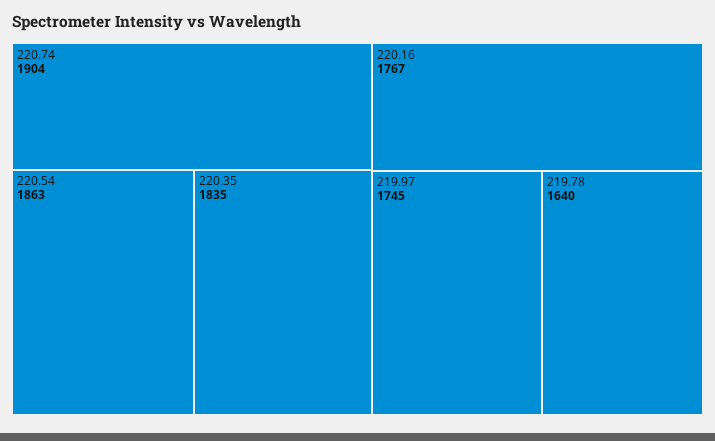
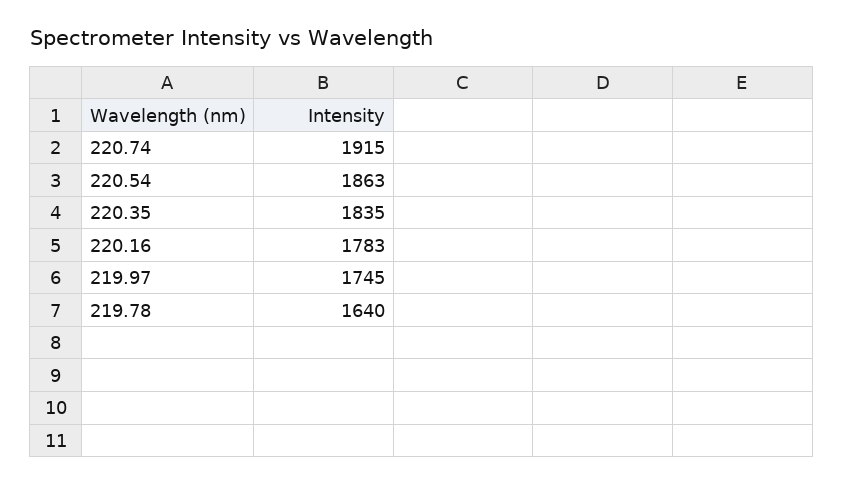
  {
-   "220.74": 1904,
+   "220.74": 1915,
    "220.54": 1863,
    "220.35": 1835,
-   "220.16": 1767,
+   "220.16": 1783,
    "219.97": 1745,
    "219.78": 1640
  }

